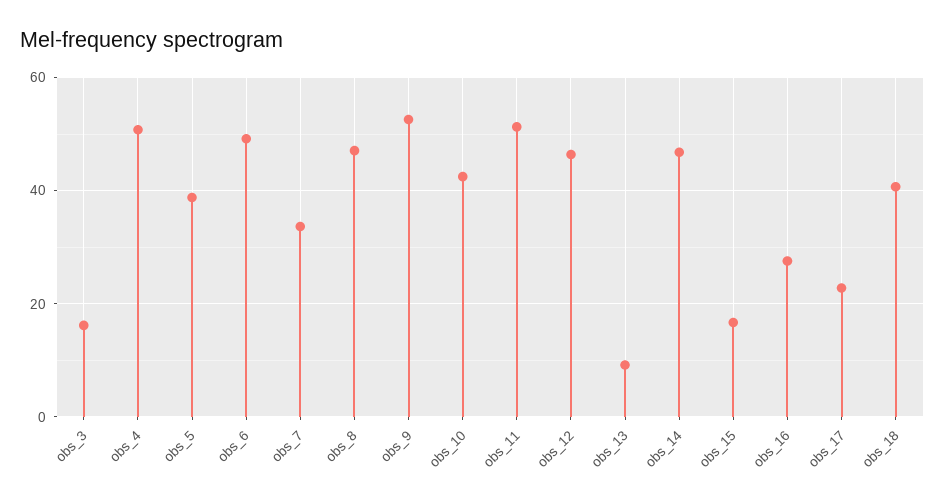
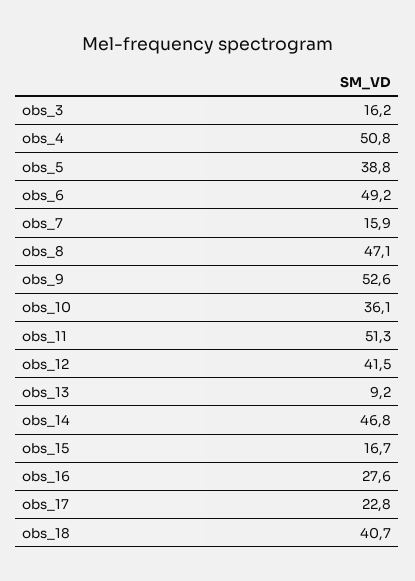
  {
    "obs_3": 16.2,
    "obs_4": 50.8,
    "obs_5": 38.8,
    "obs_6": 49.2,
-   "obs_7": 34,
+   "obs_7": 15.9,
    "obs_8": 47.1,
    "obs_9": 52.6,
-   "obs_10": 42,
+   "obs_10": 36.1,
    "obs_11": 51.3,
-   "obs_12": 46,
+   "obs_12": 41.5,
    "obs_13": 9.2,
    "obs_14": 46.8,
    "obs_15": 16.7,
    "obs_16": 27.6,
    "obs_17": 22.8,
    "obs_18": 40.7
  }

